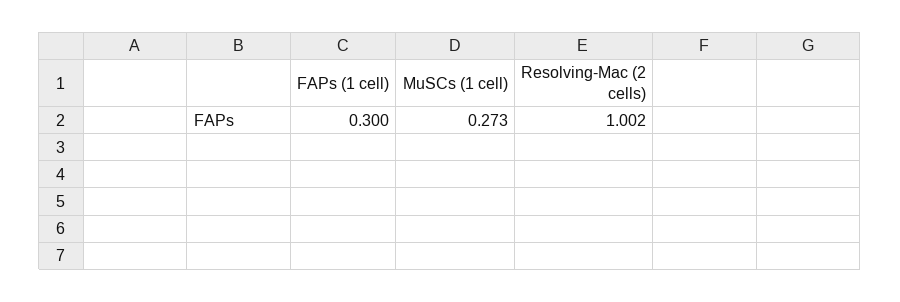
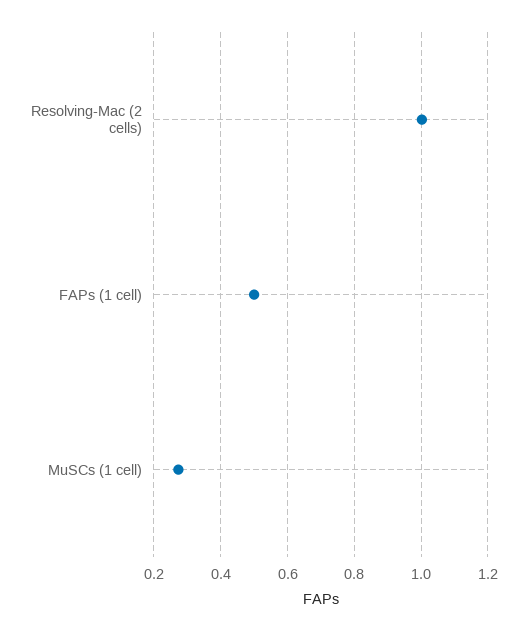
  {
-   "FAPs (1 cell)": 0.3,
+   "FAPs (1 cell)": 0.5,
    "MuSCs (1 cell)": 0.273,
    "Resolving-Mac (2 cells)": 1.002
  }

